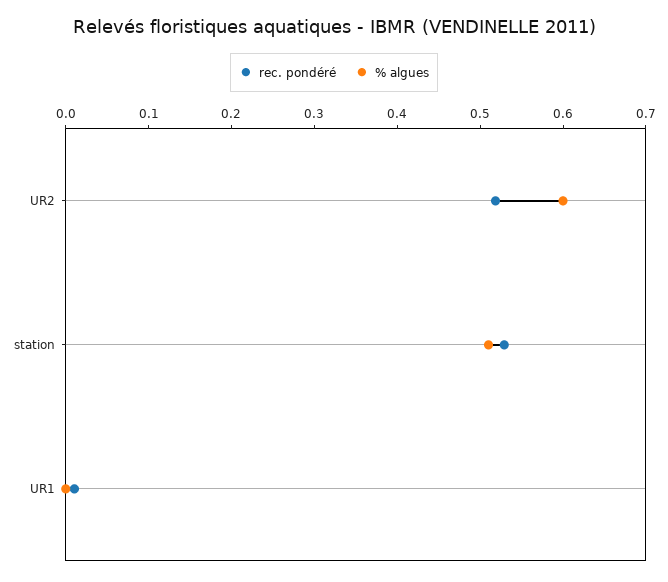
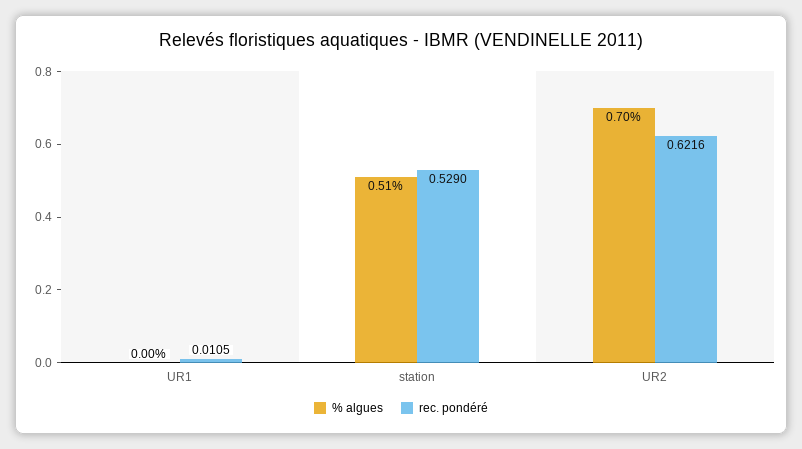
  {
    "rec. pondéré": {
-     "UR2": 0.52,
+     "UR2": 0.6216,
      "station": 0.529,
      "UR1": 0.0105
    },
    "% algues": {
-     "UR2": 0.6,
+     "UR2": 0.7,
      "station": 0.51,
      "UR1": 0
    }
  }

